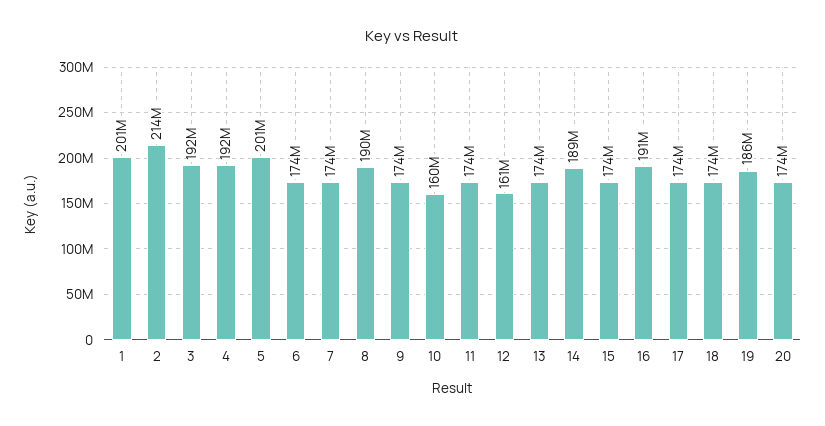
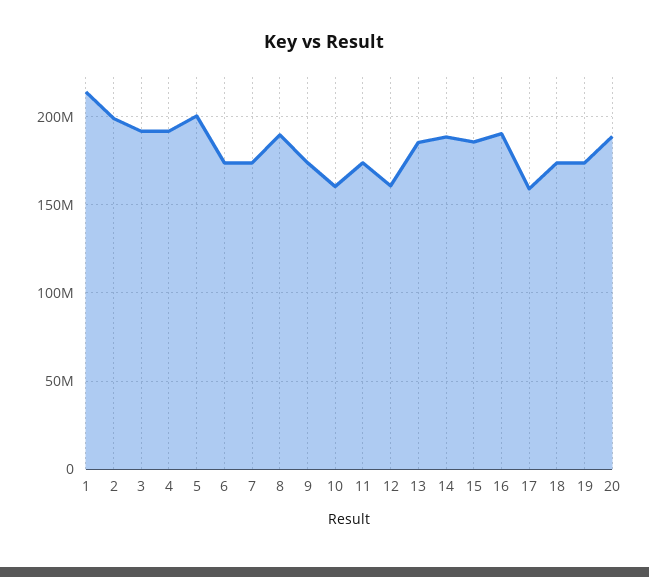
  {
-   "1": 201000000,
+   "1": 215000000,
-   "2": 214000000,
+   "2": 200000000,
    "3": 192000000,
    "4": 192000000,
    "5": 201000000,
    "6": 174000000,
    "7": 174000000,
    "8": 190000000,
    "9": 174000000,
    "10": 160000000,
    "11": 174000000,
    "12": 161000000,
-   "13": 174000000,
+   "13": 185000000,
    "14": 189000000,
-   "15": 174000000,
+   "15": 185000000,
    "16": 191000000,
-   "17": 174000000,
+   "17": 160000000,
    "18": 174000000,
-   "19": 186000000,
+   "19": 175000000,
-   "20": 174000000
+   "20": 190000000
  }

